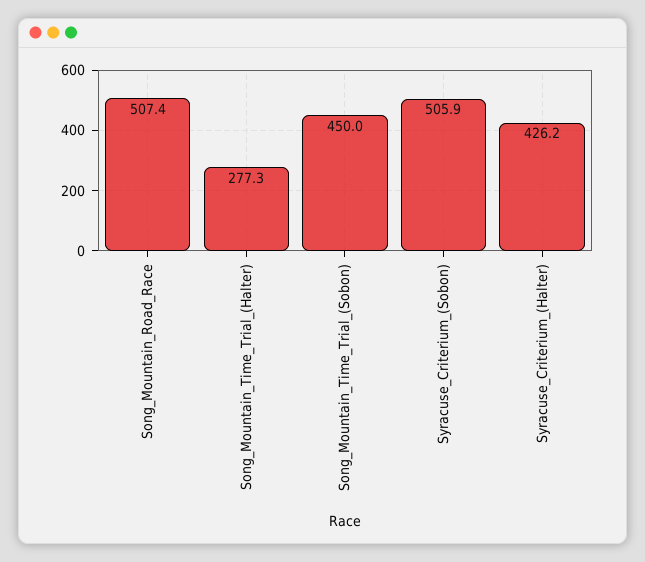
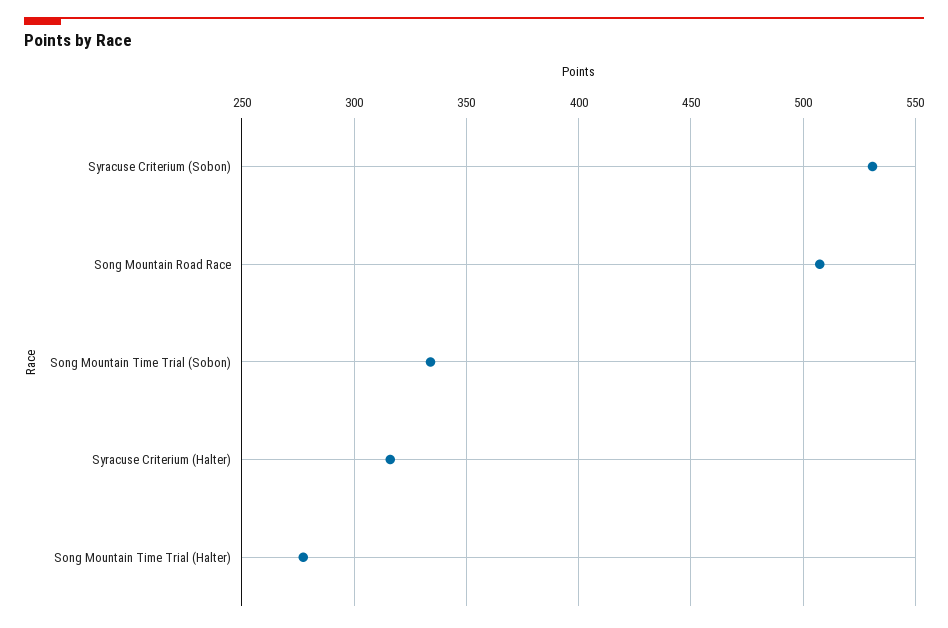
  {
    "Song_Mountain_Road_Race": 507.4,
    "Song_Mountain_Time_Trial_(Halter)": 277.3,
-   "Song_Mountain_Time_Trial_(Sobon)": 450,
+   "Song_Mountain_Time_Trial_(Sobon)": 335,
-   "Syracuse_Criterium_(Sobon)": 505.9,
+   "Syracuse_Criterium_(Sobon)": 530,
-   "Syracuse_Criterium_(Halter)": 426.2
+   "Syracuse_Criterium_(Halter)": 315
  }

